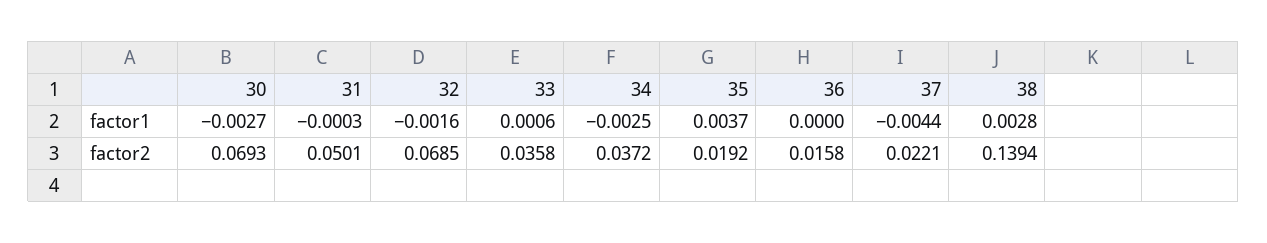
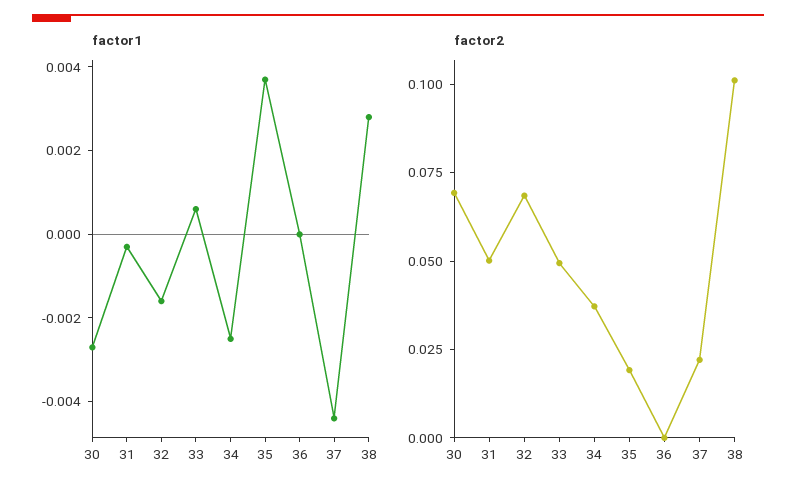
  {
    "factor1": {
      "30": -0.0027,
      "31": -0.0003,
      "32": -0.0016,
      "33": 0.0006,
      "34": -0.0025,
      "35": 0.0037,
      "36": 0,
      "37": -0.0044,
      "38": 0.0028
    },
    "factor2": {
      "30": 0.0693,
      "31": 0.0501,
      "32": 0.0685,
-     "33": 0.0358,
+     "33": 0.05,
      "34": 0.0372,
      "35": 0.0192,
-     "36": 0.0158,
+     "36": 0,
      "37": 0.0221,
-     "38": 0.1394
+     "38": 0.1
    }
  }

